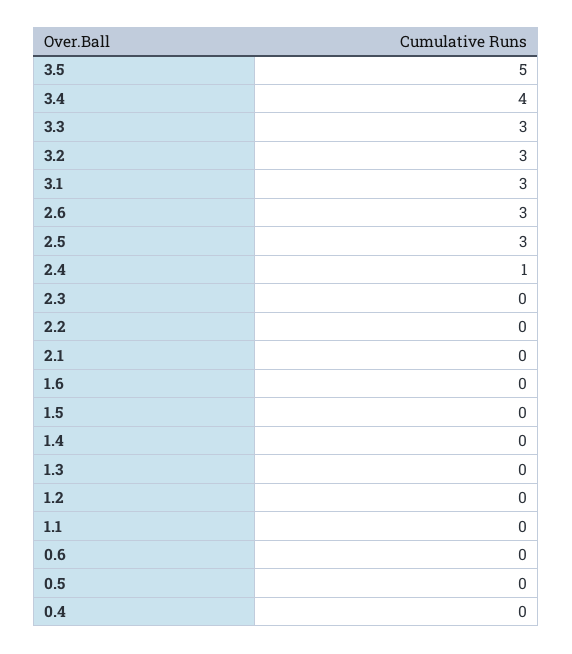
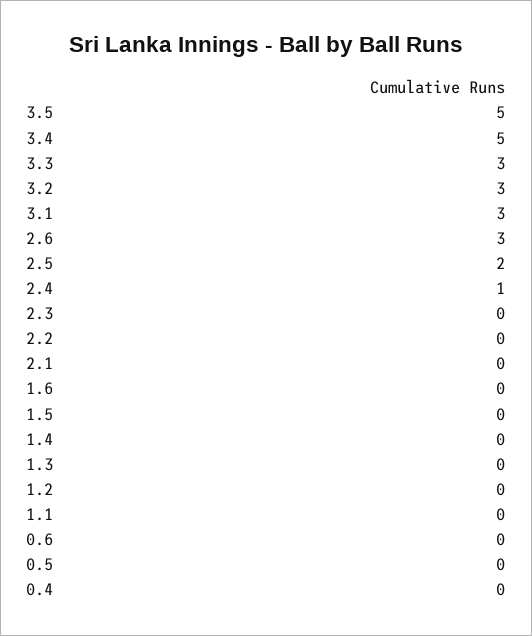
  {
    "3.5": 5,
-   "3.4": 4,
+   "3.4": 5,
    "3.3": 3,
    "3.2": 3,
    "3.1": 3,
    "2.6": 3,
-   "2.5": 3,
+   "2.5": 2,
    "2.4": 1,
    "2.3": 0,
    "2.2": 0,
    "2.1": 0,
    "1.6": 0,
    "1.5": 0,
    "1.4": 0,
    "1.3": 0,
    "1.2": 0,
    "1.1": 0,
    "0.6": 0,
    "0.5": 0,
    "0.4": 0
  }

